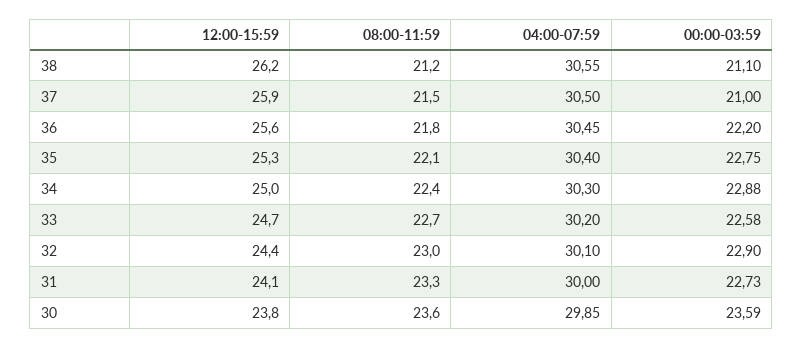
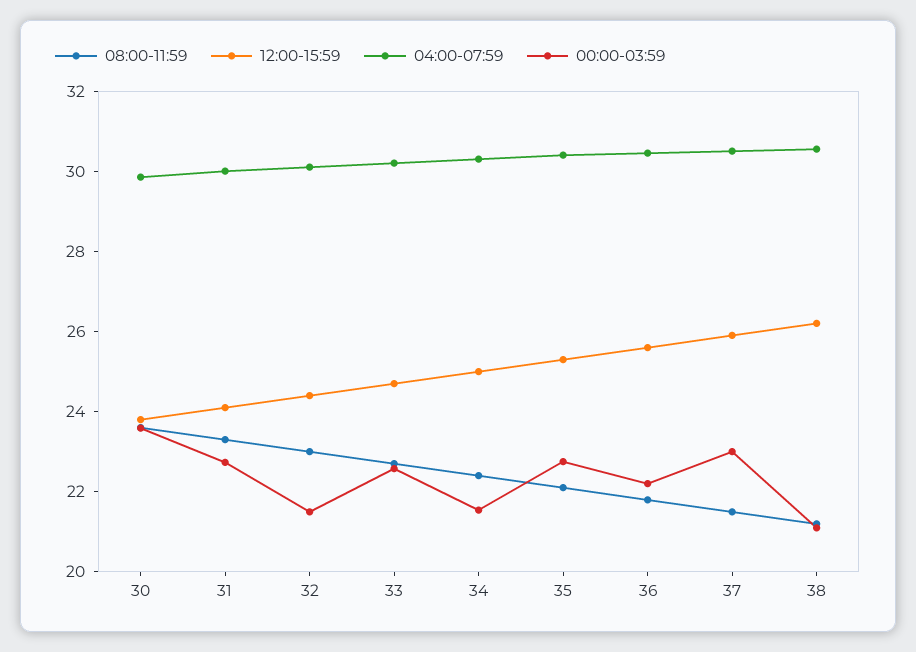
  {
    "12:00-15:59": {
      "38": 26.2,
      "37": 25.9,
      "36": 25.6,
      "35": 25.3,
      "34": 25,
      "33": 24.7,
      "32": 24.4,
      "31": 24.1,
      "30": 23.8
    },
    "08:00-11:59": {
      "38": 21.2,
      "37": 21.5,
      "36": 21.8,
      "35": 22.1,
      "34": 22.4,
      "33": 22.7,
      "32": 23,
      "31": 23.3,
      "30": 23.6
    },
    "04:00-07:59": {
      "38": 30.55,
      "37": 30.5,
      "36": 30.45,
      "35": 30.4,
      "34": 30.3,
      "33": 30.2,
      "32": 30.1,
      "31": 30,
      "30": 29.85
    },
    "00:00-03:59": {
      "38": 21.1,
-     "37": 21,
+     "37": 23,
      "36": 22.2,
      "35": 22.75,
-     "34": 22.88,
+     "34": 21.5,
      "33": 22.58,
-     "32": 22.9,
+     "32": 21.5,
      "31": 22.73,
      "30": 23.59
    }
  }

